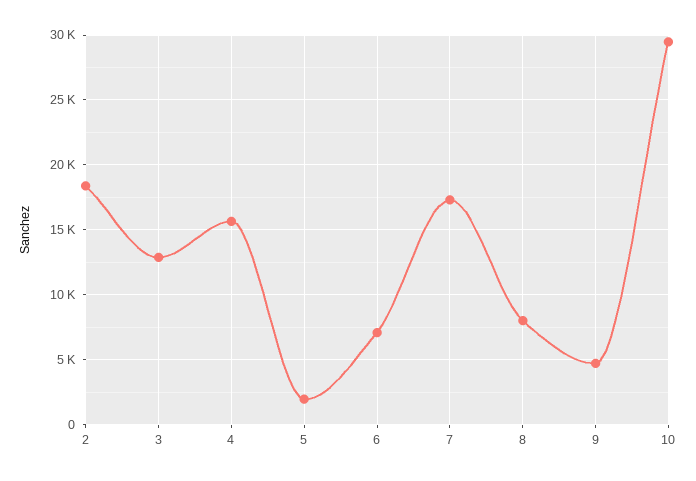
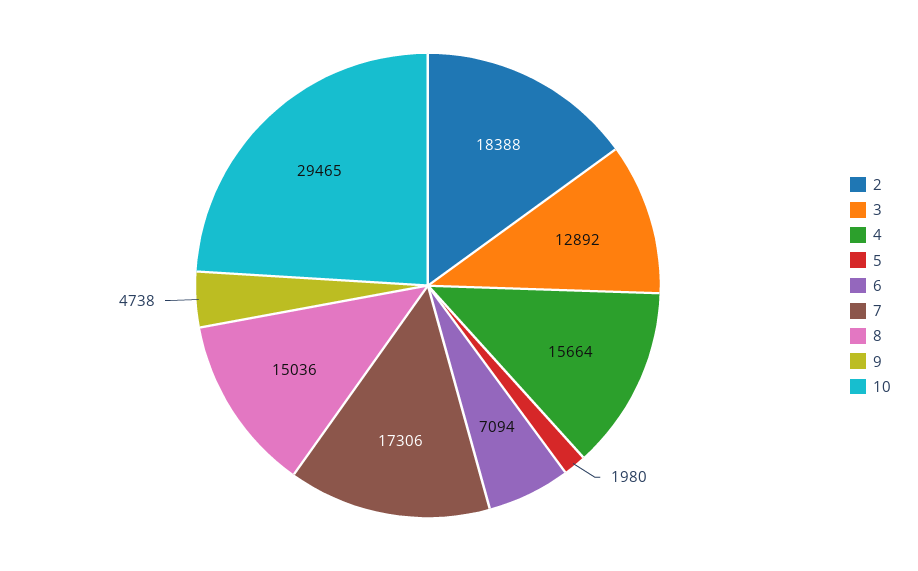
  {
    "2": 18388,
    "3": 12892,
    "4": 15664,
    "5": 1980,
    "6": 7094,
    "7": 17306,
-   "8": 8000,
+   "8": 15036,
    "9": 4738,
    "10": 29465
  }

